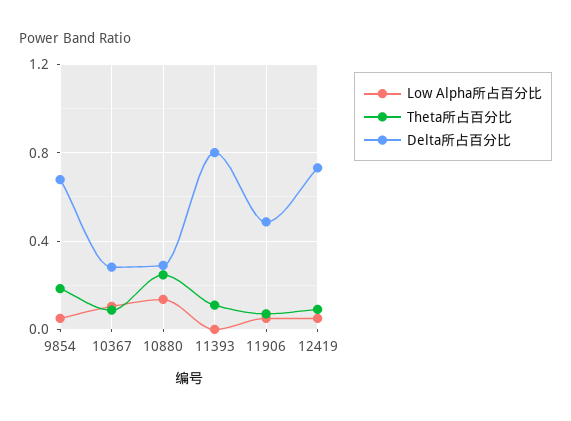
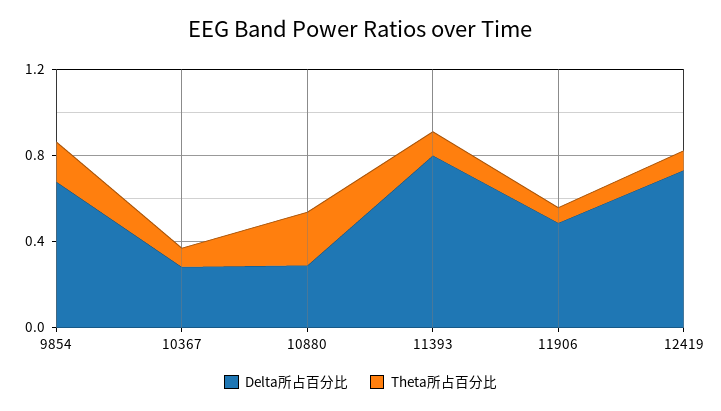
  {
-   "Low Alpha所占百分比": {
-     "9854": 0.05,
-     "10367": 0.1,
-     "10880": 0.15,
-     "11393": 0,
-     "11906": 0.05,
-     "12419": 0.05
-   },
    "Theta所占百分比": {
      "9854": 0.2,
      "10367": 0.1,
      "10880": 0.25,
      "11393": 0.1,
      "11906": 0.05,
      "12419": 0.1
    },
    "Delta所占百分比": {
      "9854": 0.7,
      "10367": 0.3,
      "10880": 0.3,
      "11393": 0.8,
      "11906": 0.5,
      "12419": 0.75
    }
  }

